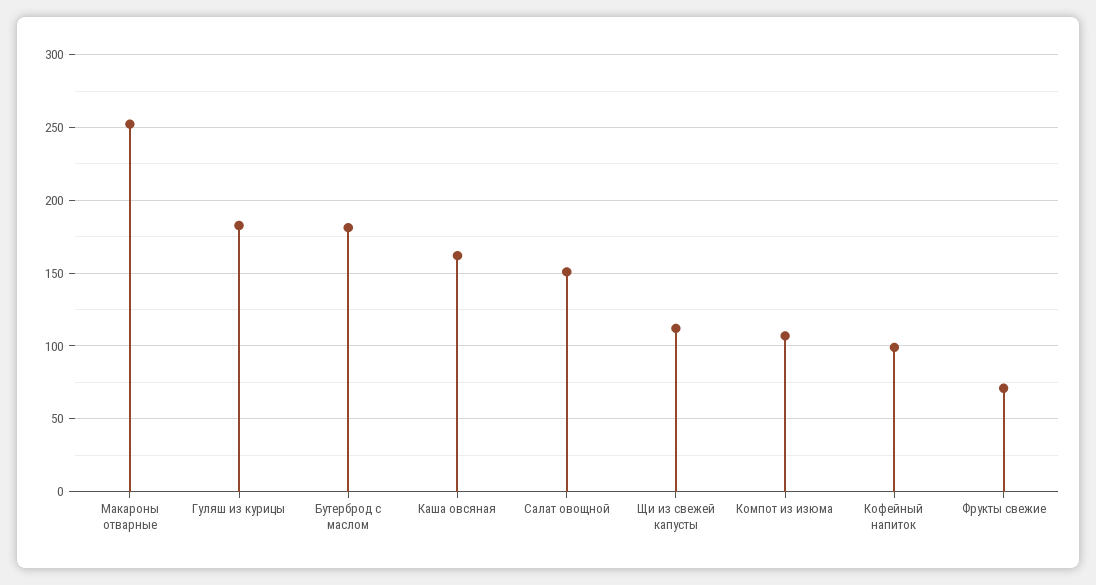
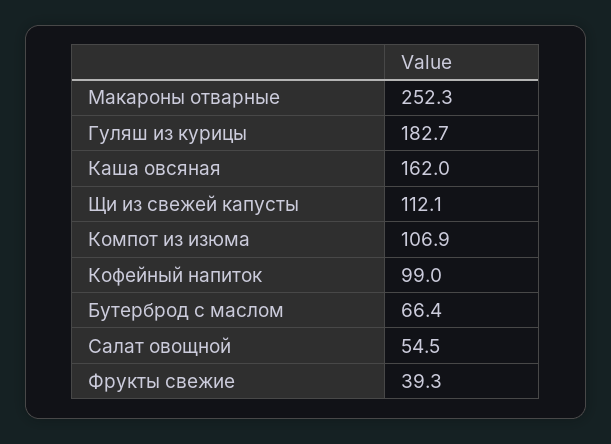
  {
    "Макароны отварные": 252.3,
    "Гуляш из курицы": 182.7,
-   "Бутерброд с маслом": 180,
+   "Бутерброд с маслом": 66.4,
    "Каша овсяная": 162,
-   "Салат овощной": 150,
+   "Салат овощной": 54.5,
    "Щи из свежей капусты": 112.1,
    "Компот из изюма": 106.9,
    "Кофейный напиток": 99,
-   "Фрукты свежие": 70
+   "Фрукты свежие": 39.3
  }

